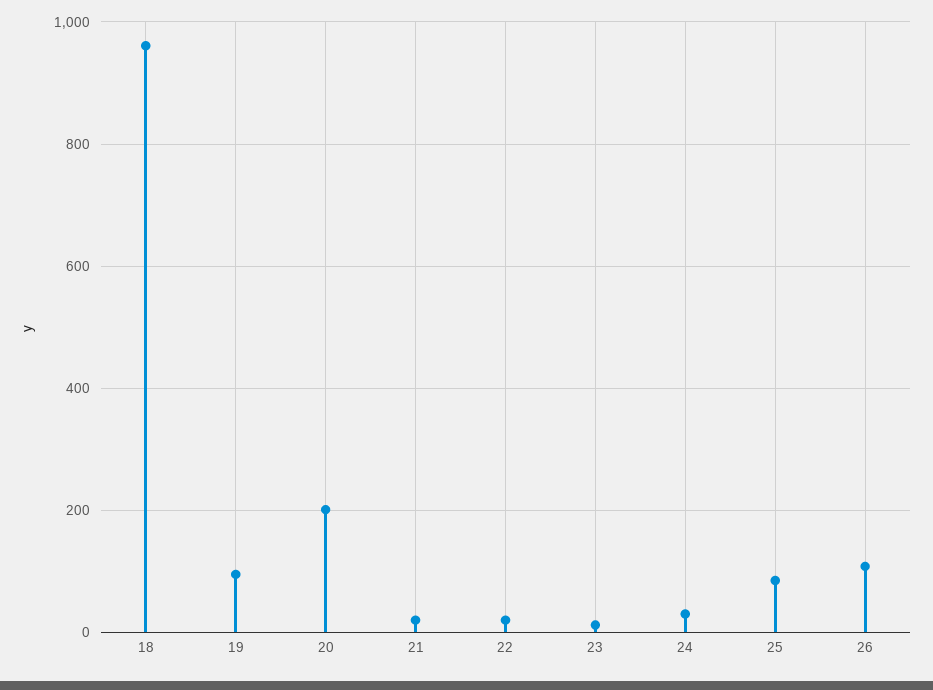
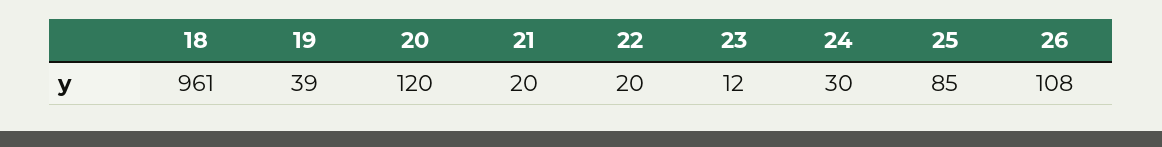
  {
    "18": 961,
-   "19": 100,
+   "19": 39,
-   "20": 200,
+   "20": 120,
    "21": 20,
    "22": 20,
    "23": 12,
    "24": 30,
    "25": 85,
    "26": 108
  }

